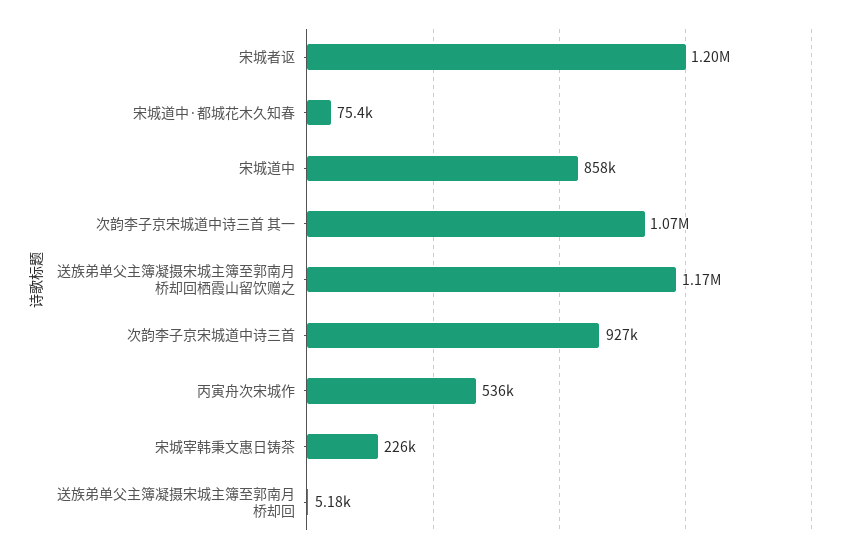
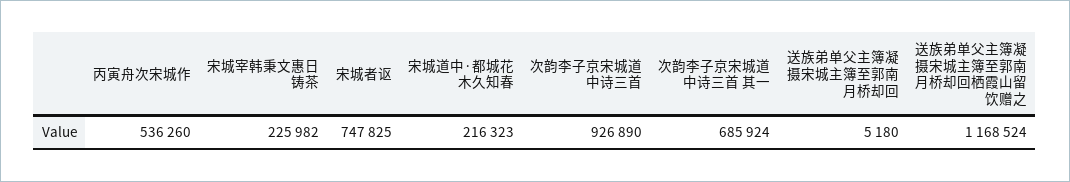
  {
-   "宋城者讴": 1200000,
+   "宋城者讴": 747825,
-   "宋城道中·都城花木久知春": 75400,
+   "宋城道中·都城花木久知春": 216323,
-   "宋城道中": 858000,
-   "次韵李子京宋城道中诗三首 其一": 1070000,
+   "次韵李子京宋城道中诗三首 其一": 685924,
    "送族弟单父主簿凝摄宋城主簿至郭南月桥却回栖霞山留饮赠之": 1168524,
    "次韵李子京宋城道中诗三首": 926890,
    "丙寅舟次宋城作": 536260,
    "宋城宰韩秉文惠日铸茶": 225982,
    "送族弟单父主簿凝摄宋城主簿至郭南月桥却回": 5180
  }

